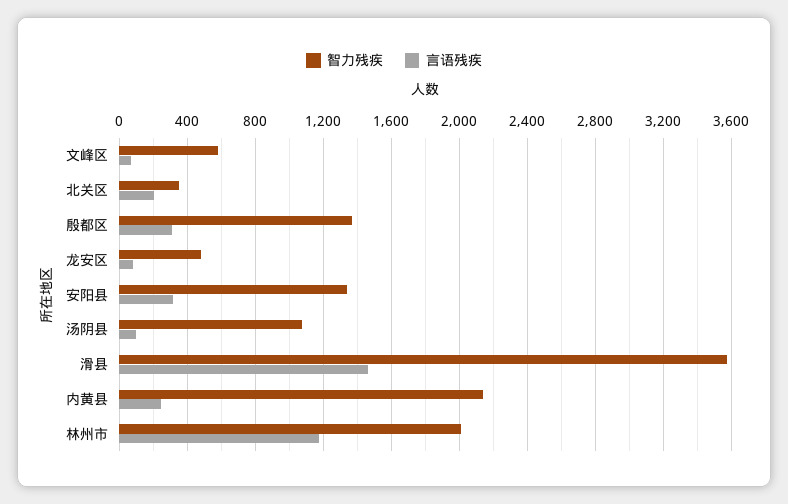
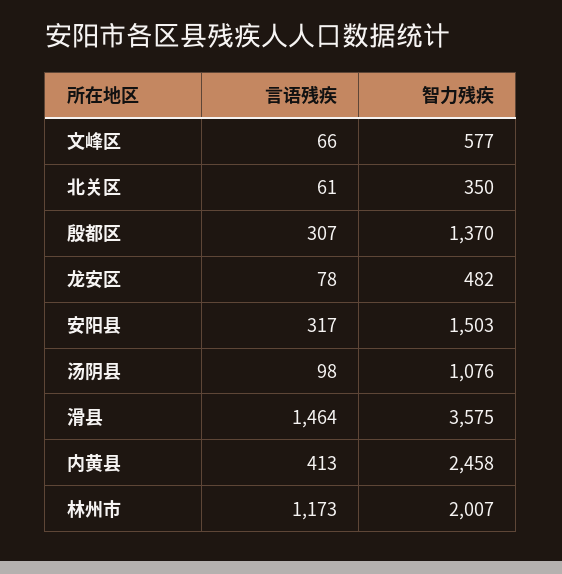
  {
    "智力残疾": {
      "文峰区": 577,
      "北关区": 350,
      "殷都区": 1370,
      "龙安区": 482,
-     "安阳县": 1350,
+     "安阳县": 1503,
      "汤阴县": 1076,
      "滑县": 3575,
-     "内黄县": 2150,
+     "内黄县": 2458,
      "林州市": 2007
    },
    "言语残疾": {
      "文峰区": 66,
-     "北关区": 200,
+     "北关区": 61,
      "殷都区": 307,
      "龙安区": 78,
      "安阳县": 317,
      "汤阴县": 98,
      "滑县": 1464,
-     "内黄县": 250,
+     "内黄县": 413,
      "林州市": 1173
    }
  }

